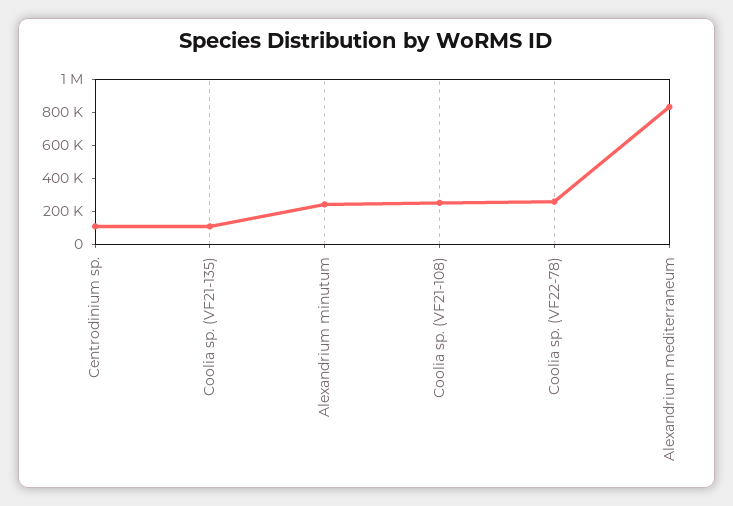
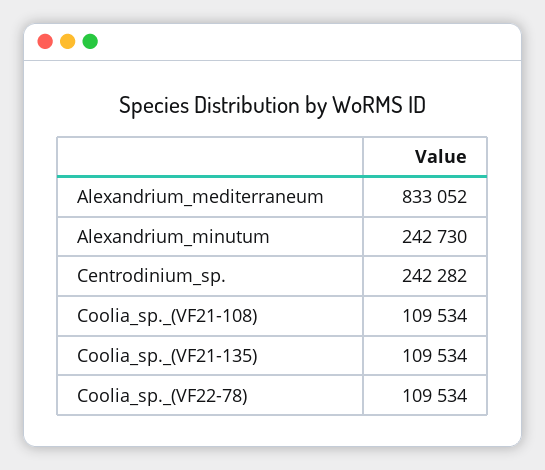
  {
-   "Centrodinium sp.": 100000,
+   "Centrodinium sp.": 242282,
    "Coolia sp. (VF21-135)": 109534,
    "Alexandrium minutum": 242730,
-   "Coolia sp. (VF21-108)": 250000,
+   "Coolia sp. (VF21-108)": 109534,
-   "Coolia sp. (VF22-78)": 250000,
+   "Coolia sp. (VF22-78)": 109534,
    "Alexandrium mediterraneum": 833052
  }

